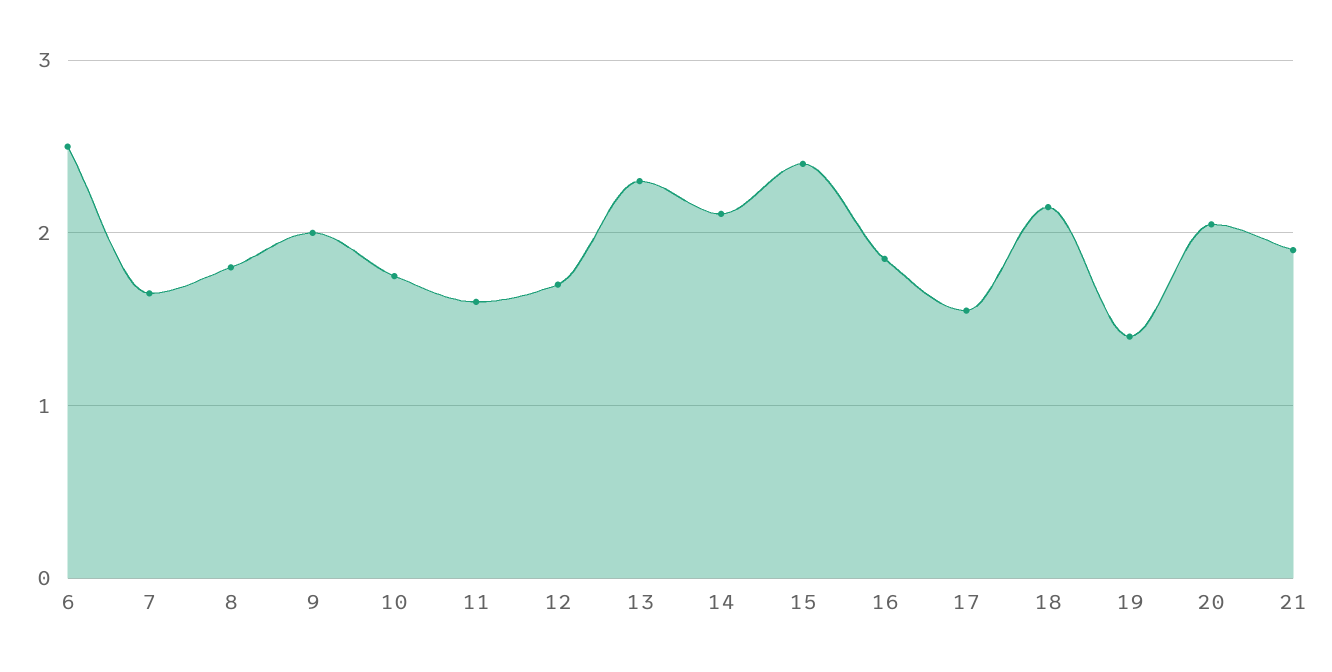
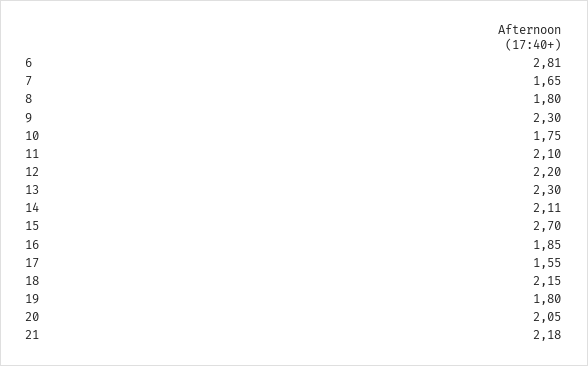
  {
-   "6": 2.5,
+   "6": 2.81,
    "7": 1.65,
    "8": 1.8,
-   "9": 2,
+   "9": 2.3,
    "10": 1.75,
-   "11": 1.6,
+   "11": 2.1,
-   "12": 1.7,
+   "12": 2.2,
    "13": 2.3,
    "14": 2.11,
-   "15": 2.4,
+   "15": 2.7,
    "16": 1.85,
    "17": 1.55,
    "18": 2.15,
-   "19": 1.4,
+   "19": 1.8,
    "20": 2.05,
-   "21": 1.9
+   "21": 2.18
  }

